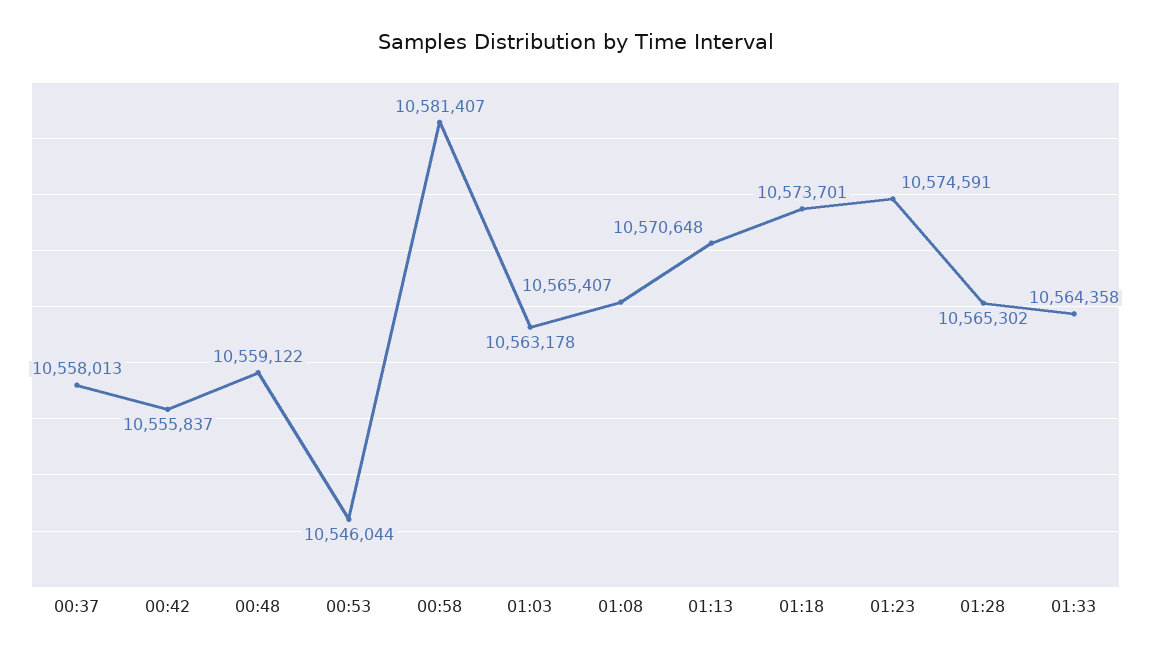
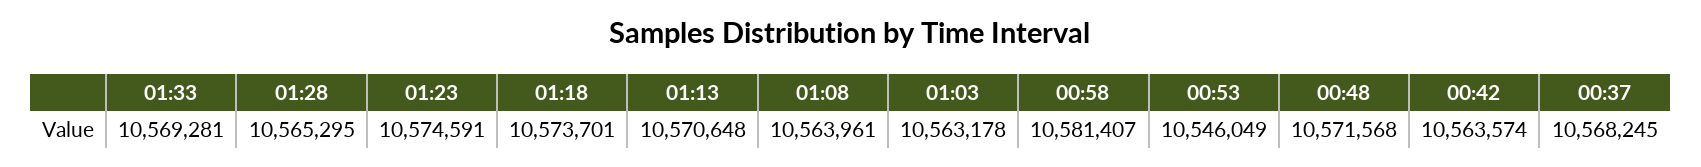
  {
-   "00:37": 10558013,
+   "00:37": 10568245,
-   "00:42": 10555837,
+   "00:42": 10563574,
-   "00:48": 10559122,
+   "00:48": 10571568,
-   "00:53": 10546044,
+   "00:53": 10546049,
    "00:58": 10581407,
    "01:03": 10563178,
-   "01:08": 10565407,
+   "01:08": 10563961,
    "01:13": 10570648,
    "01:18": 10573701,
    "01:23": 10574591,
-   "01:28": 10565302,
+   "01:28": 10565295,
-   "01:33": 10564358
+   "01:33": 10569281
  }

